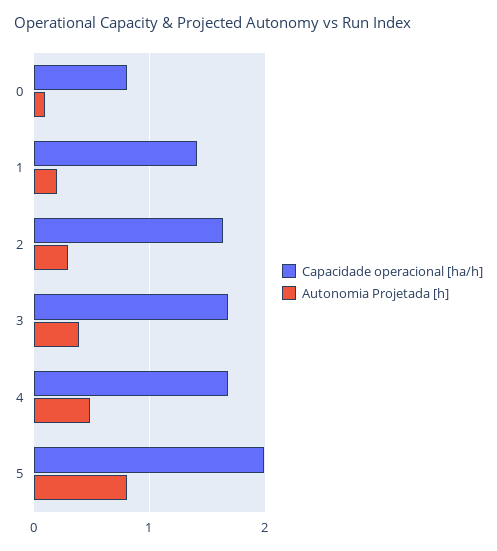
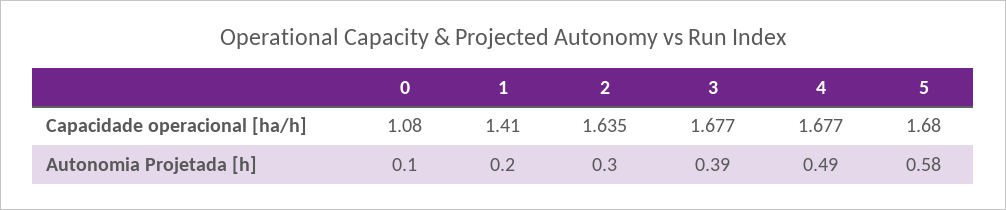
  {
    "Capacidade operacional [ha/h]": {
-     "0": 0.8,
+     "0": 1.08,
      "1": 1.41,
      "2": 1.635,
      "3": 1.677,
      "4": 1.677,
-     "5": 2
+     "5": 1.68
    },
    "Autonomia Projetada [h]": {
      "0": 0.1,
      "1": 0.2,
      "2": 0.3,
      "3": 0.39,
      "4": 0.49,
-     "5": 0.8
+     "5": 0.58
    }
  }

